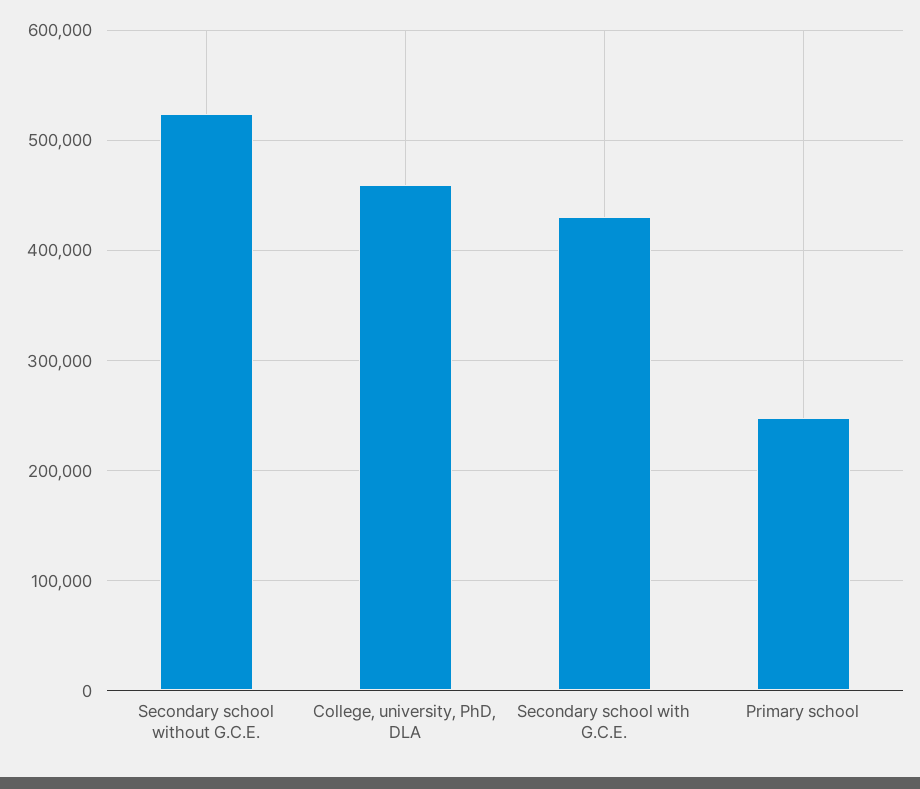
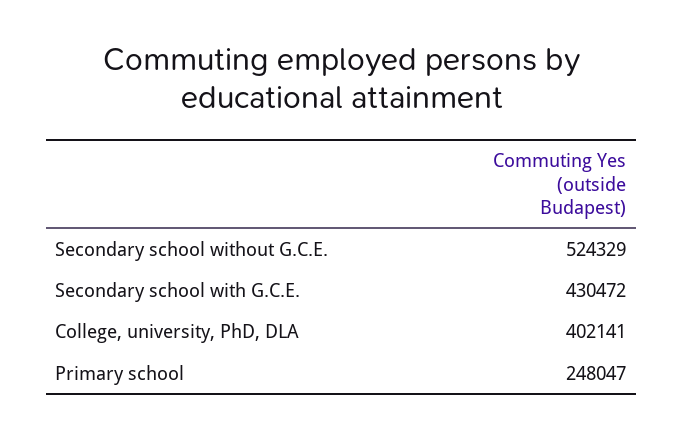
  {
    "Secondary school without G.C.E.": 524329,
-   "College, university, PhD, DLA": 460000,
+   "College, university, PhD, DLA": 402141,
    "Secondary school with G.C.E.": 430472,
    "Primary school": 248047
  }

